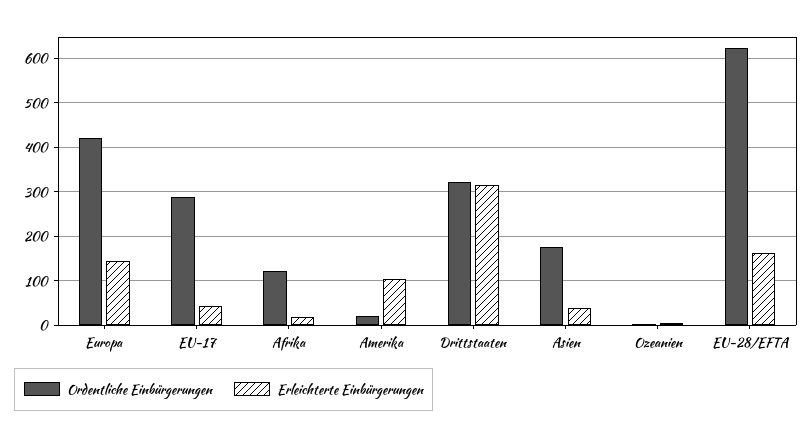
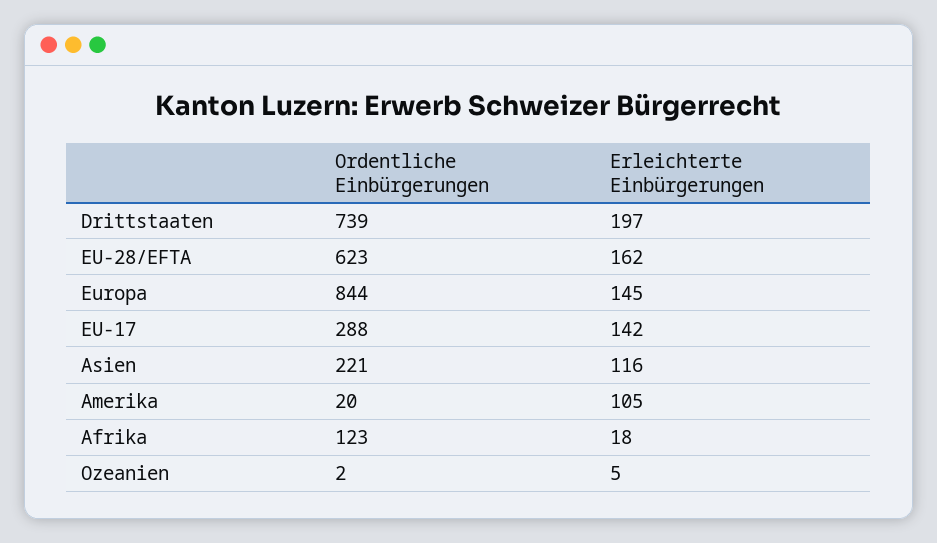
  {
    "Ordentliche Einbürgerungen": {
-     "Europa": 420,
+     "Europa": 844,
      "EU-17": 288,
      "Afrika": 123,
      "Amerika": 20,
-     "Drittstaaten": 320,
+     "Drittstaaten": 739,
-     "Asien": 180,
+     "Asien": 221,
      "Ozeanien": 2,
      "EU-28/EFTA": 623
    },
    "Erleichterte Einbürgerungen": {
      "Europa": 145,
-     "EU-17": 40,
+     "EU-17": 142,
      "Afrika": 18,
      "Amerika": 105,
-     "Drittstaaten": 320,
+     "Drittstaaten": 197,
-     "Asien": 40,
+     "Asien": 116,
      "Ozeanien": 5,
      "EU-28/EFTA": 162
    }
  }

